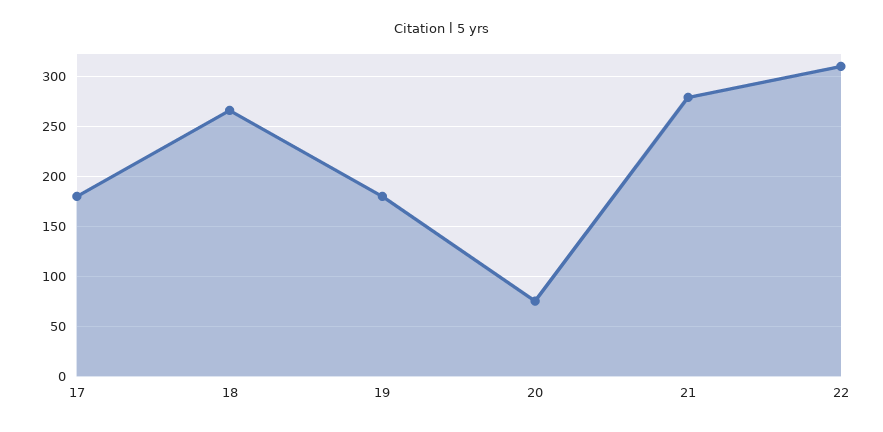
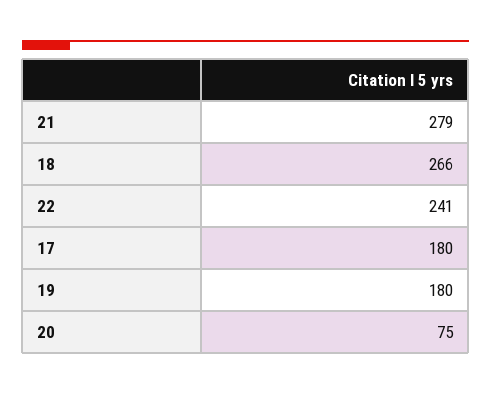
  {
    "17": 180,
    "18": 266,
    "19": 180,
    "20": 75,
    "21": 279,
-   "22": 310
+   "22": 241
  }

